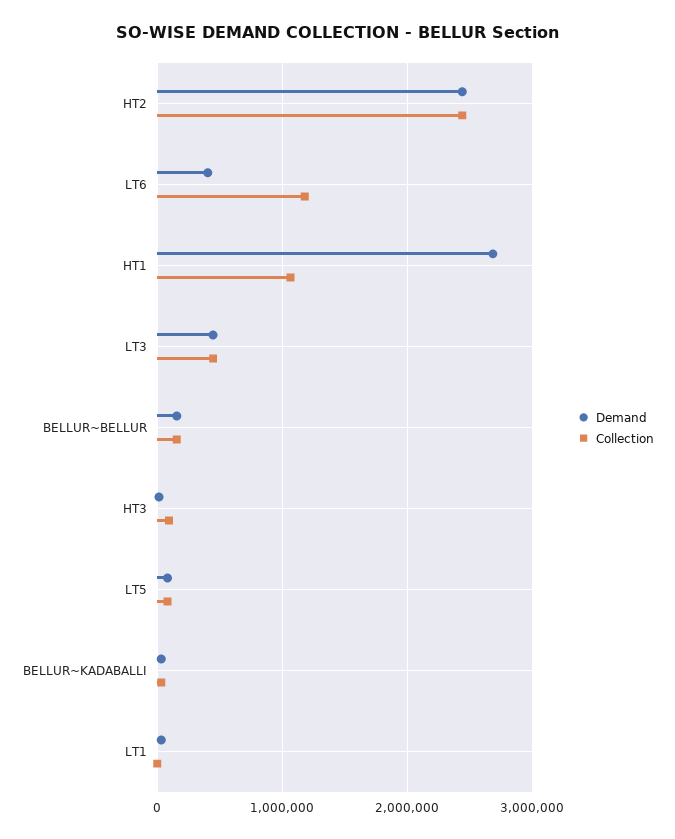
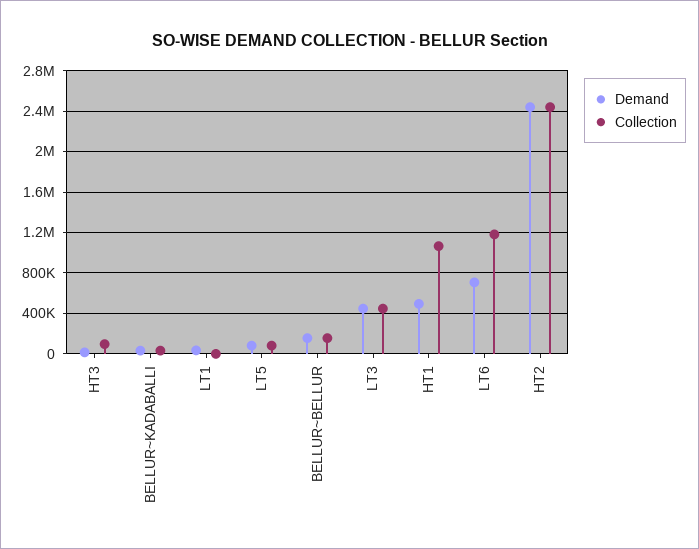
  {
    "Demand": {
      "HT2": 2400000,
-     "LT6": 400000,
+     "LT6": 700000,
-     "HT1": 2700000,
+     "HT1": 500000,
      "LT3": 400000,
      "BELLUR~BELLUR": 200000,
      "HT3": 0,
      "LT5": 100000,
      "BELLUR~KADABALLI": 0,
      "LT1": 0
    },
    "Collection": {
      "HT2": 2400000,
      "LT6": 1200000,
      "HT1": 1100000,
      "LT3": 400000,
      "BELLUR~BELLUR": 200000,
      "HT3": 100000,
      "LT5": 100000,
      "BELLUR~KADABALLI": 0,
      "LT1": 0
    }
  }

